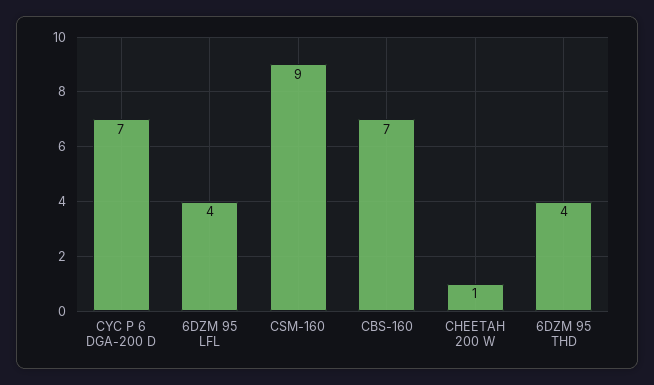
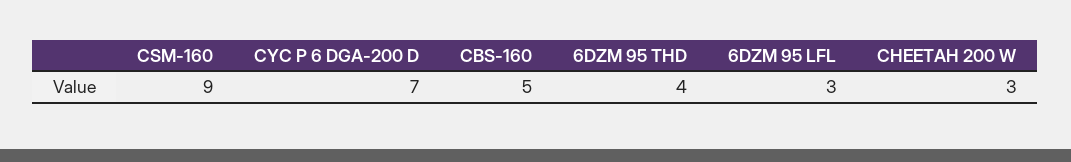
  {
    "CYC P 6 DGA-200 D": 7,
-   "6DZM 95 LFL": 4,
+   "6DZM 95 LFL": 3,
    "CSM-160": 9,
-   "CBS-160": 7,
+   "CBS-160": 5,
-   "CHEETAH 200 W": 1,
+   "CHEETAH 200 W": 3,
    "6DZM 95 THD": 4
  }

